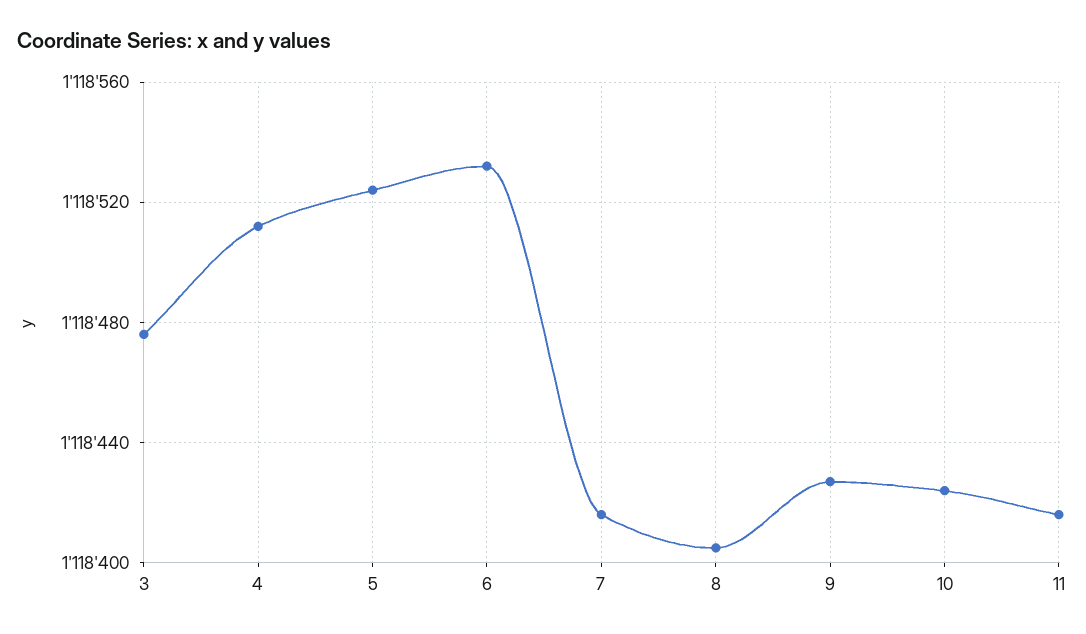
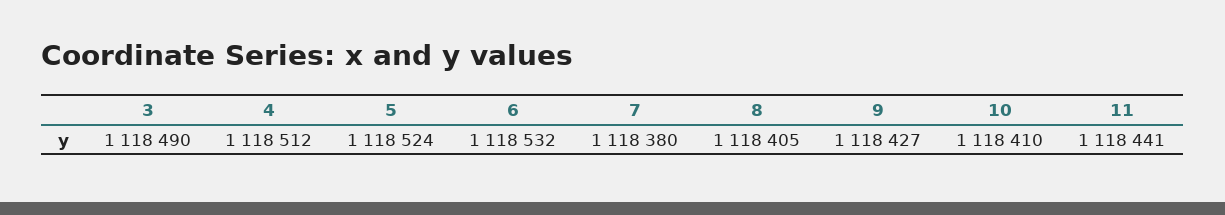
  {
-   "3": 1118475,
+   "3": 1118490,
    "4": 1118512,
    "5": 1118524,
    "6": 1118532,
-   "7": 1118415,
+   "7": 1118380,
    "8": 1118405,
    "9": 1118427,
-   "10": 1118425,
+   "10": 1118410,
-   "11": 1118415
+   "11": 1118441
  }

